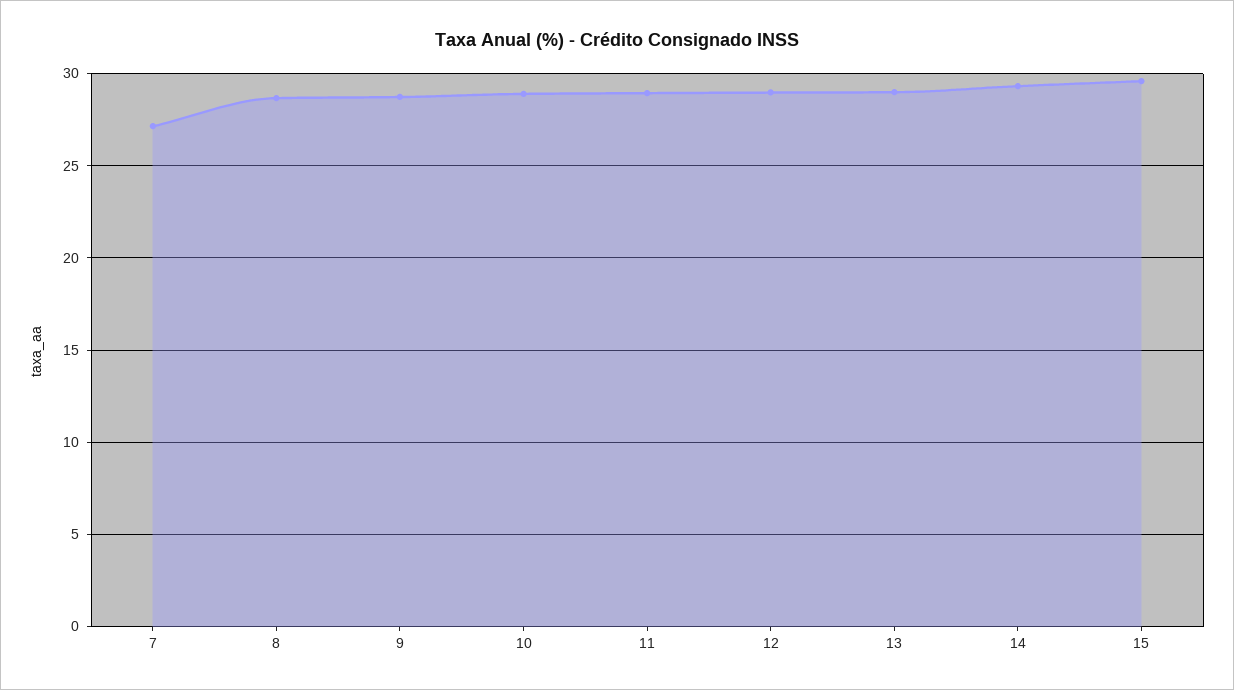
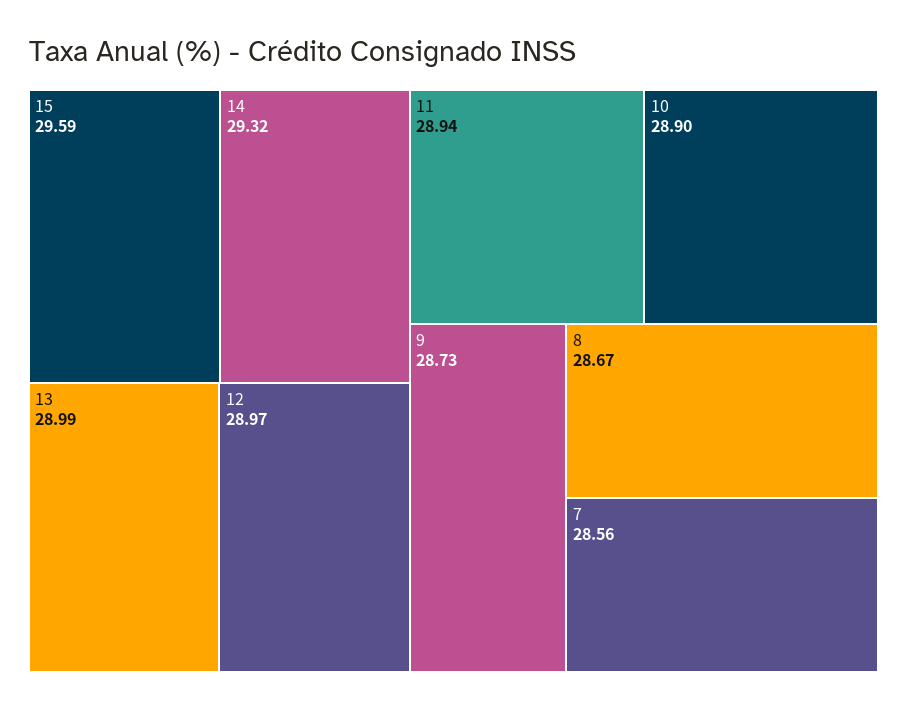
  {
-   "7": 27,
+   "7": 28.56,
    "8": 28.67,
    "9": 28.73,
    "10": 28.9,
    "11": 28.94,
    "12": 28.97,
    "13": 28.99,
    "14": 29.32,
    "15": 29.59
  }

